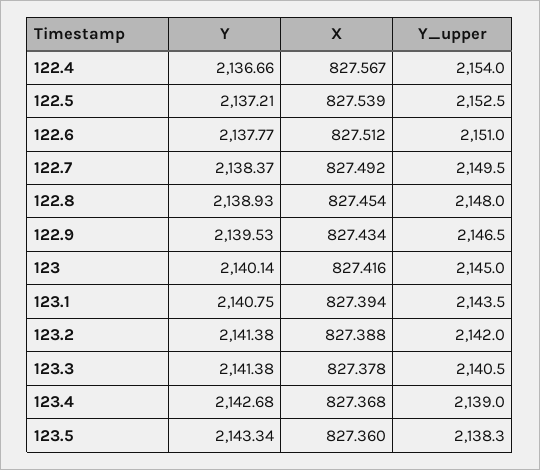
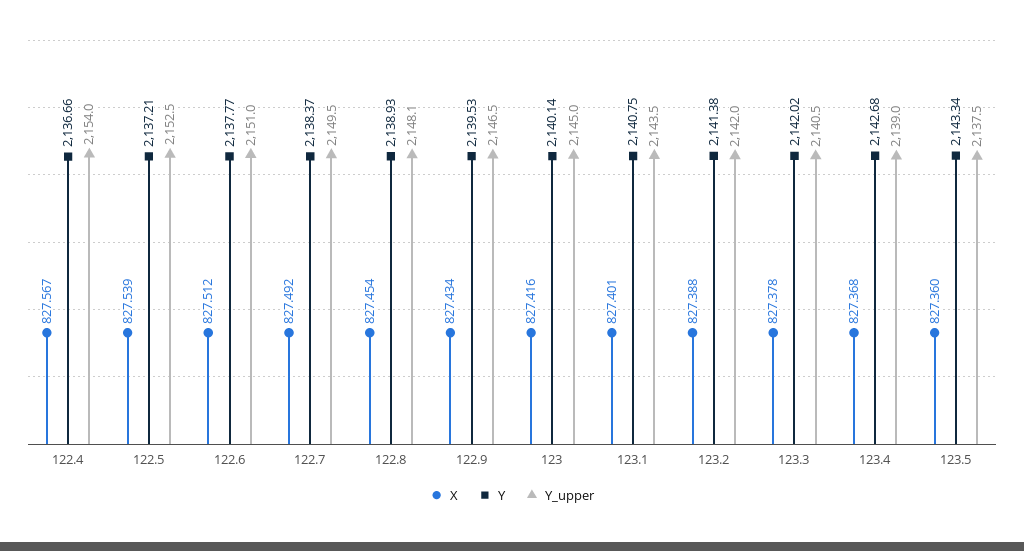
  {
    "Y": {
      "122.4": 2136.66,
      "122.5": 2137.21,
      "122.6": 2137.77,
      "122.7": 2138.37,
      "122.8": 2138.93,
      "122.9": 2139.53,
      "123": 2140.14,
      "123.1": 2140.75,
      "123.2": 2141.38,
-     "123.3": 2141.38,
+     "123.3": 2142.02,
      "123.4": 2142.68,
      "123.5": 2143.34
    },
    "X": {
      "122.4": 827.567,
      "122.5": 827.539,
      "122.6": 827.512,
      "122.7": 827.492,
      "122.8": 827.454,
      "122.9": 827.434,
      "123": 827.416,
-     "123.1": 827.394,
+     "123.1": 827.401,
      "123.2": 827.388,
      "123.3": 827.378,
      "123.4": 827.368,
      "123.5": 827.36
    },
    "Y_upper": {
      "122.4": 2154,
      "122.5": 2152.5,
      "122.6": 2151,
      "122.7": 2149.5,
-     "122.8": 2148,
+     "122.8": 2148.1,
      "122.9": 2146.5,
      "123": 2145,
      "123.1": 2143.5,
      "123.2": 2142,
      "123.3": 2140.5,
      "123.4": 2139,
-     "123.5": 2138.3
+     "123.5": 2137.5
    }
  }

